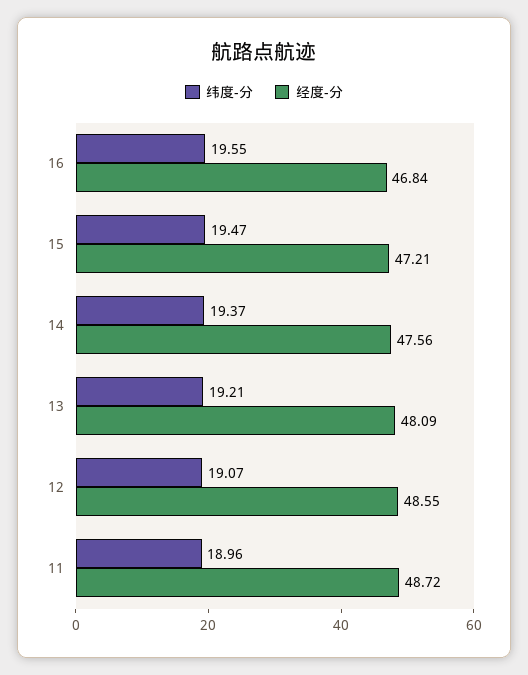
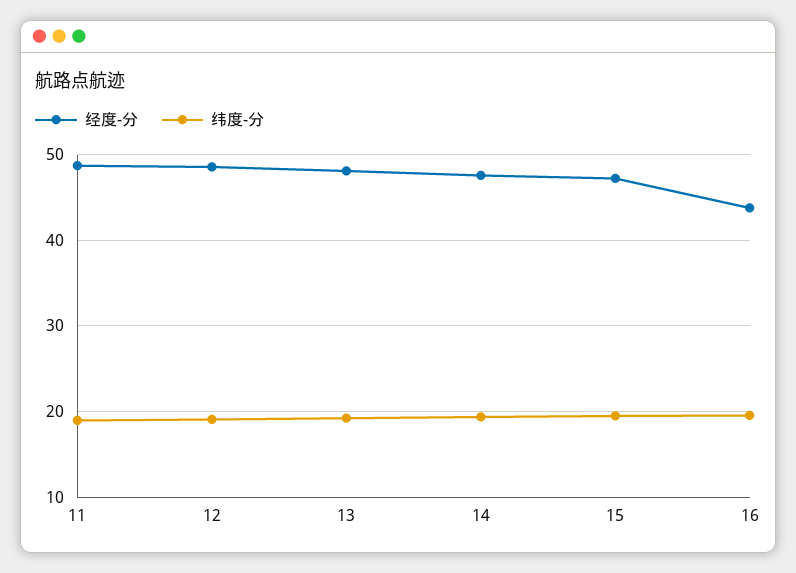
  {
    "纬度-分": {
      "16": 19.55,
      "15": 19.47,
      "14": 19.37,
      "13": 19.21,
      "12": 19.07,
      "11": 18.96
    },
    "经度-分": {
-     "16": 46.84,
+     "16": 44,
      "15": 47.21,
      "14": 47.56,
      "13": 48.09,
      "12": 48.55,
      "11": 48.72
    }
  }

